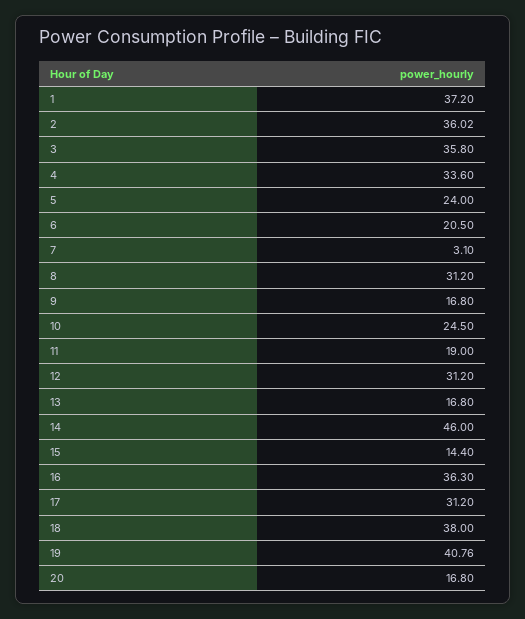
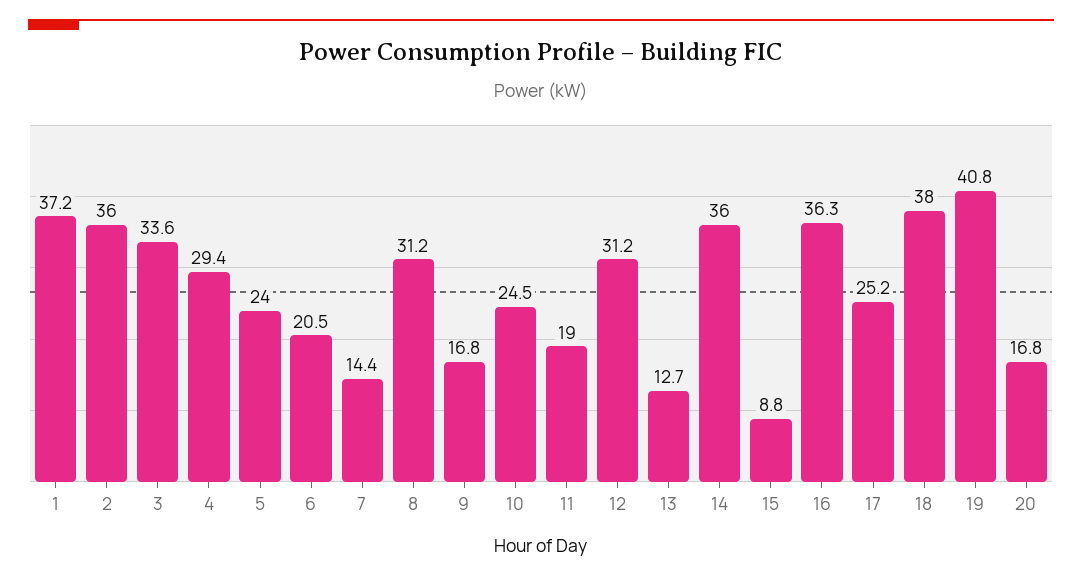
  {
    "1": 37.2,
    "2": 36.02,
-   "3": 35.8,
+   "3": 33.6,
-   "4": 33.6,
+   "4": 29.4,
    "5": 24,
    "6": 20.5,
-   "7": 3.1,
+   "7": 14.4,
    "8": 31.2,
    "9": 16.8,
    "10": 24.5,
    "11": 19,
    "12": 31.2,
-   "13": 16.8,
+   "13": 12.7,
-   "14": 46,
+   "14": 36,
-   "15": 14.4,
+   "15": 8.8,
    "16": 36.3,
-   "17": 31.2,
+   "17": 25.2,
    "18": 38,
    "19": 40.76,
    "20": 16.8
  }

